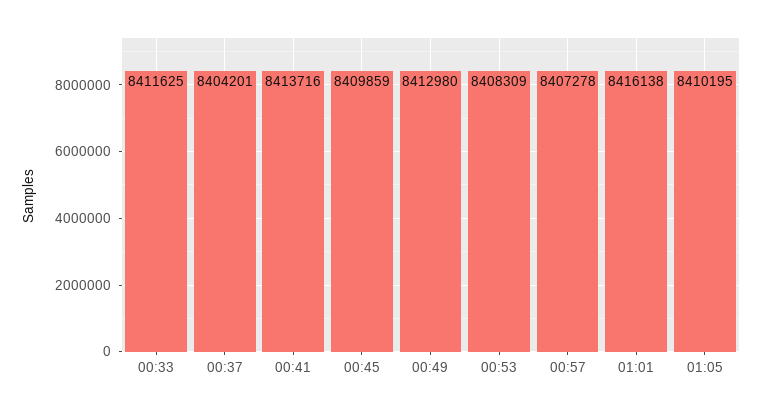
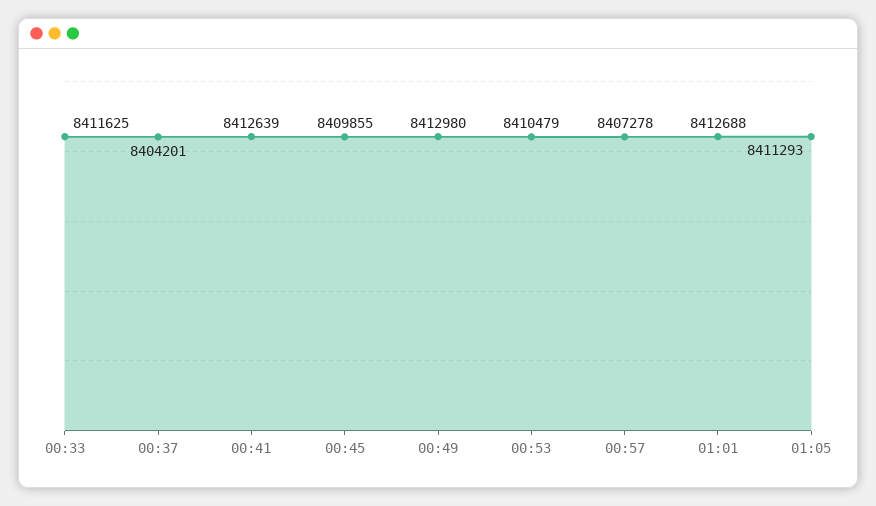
  {
    "00:33": 8411625,
    "00:37": 8404201,
-   "00:41": 8413716,
+   "00:41": 8412639,
-   "00:45": 8409859,
+   "00:45": 8409855,
    "00:49": 8412980,
-   "00:53": 8408309,
+   "00:53": 8410479,
    "00:57": 8407278,
-   "01:01": 8416138,
+   "01:01": 8412688,
-   "01:05": 8410195
+   "01:05": 8411293
  }

